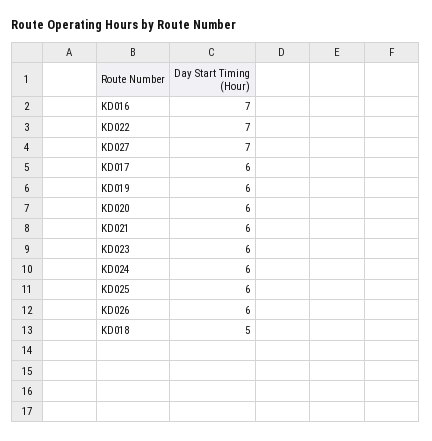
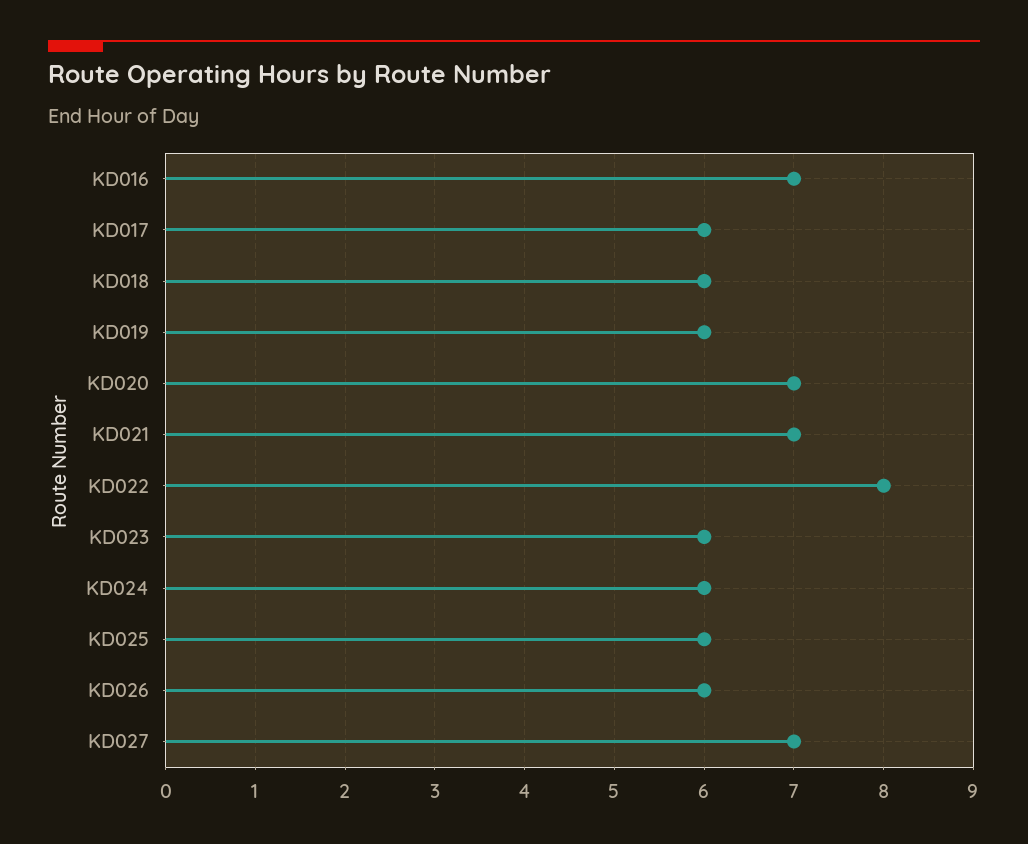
  {
    "KD016": 7,
-   "KD022": 7,
+   "KD022": 8,
    "KD027": 7,
    "KD017": 6,
    "KD019": 6,
-   "KD020": 6,
+   "KD020": 7,
-   "KD021": 6,
+   "KD021": 7,
    "KD023": 6,
    "KD024": 6,
    "KD025": 6,
    "KD026": 6,
-   "KD018": 5
+   "KD018": 6
  }

